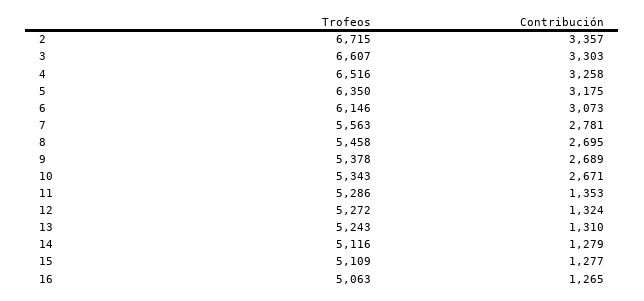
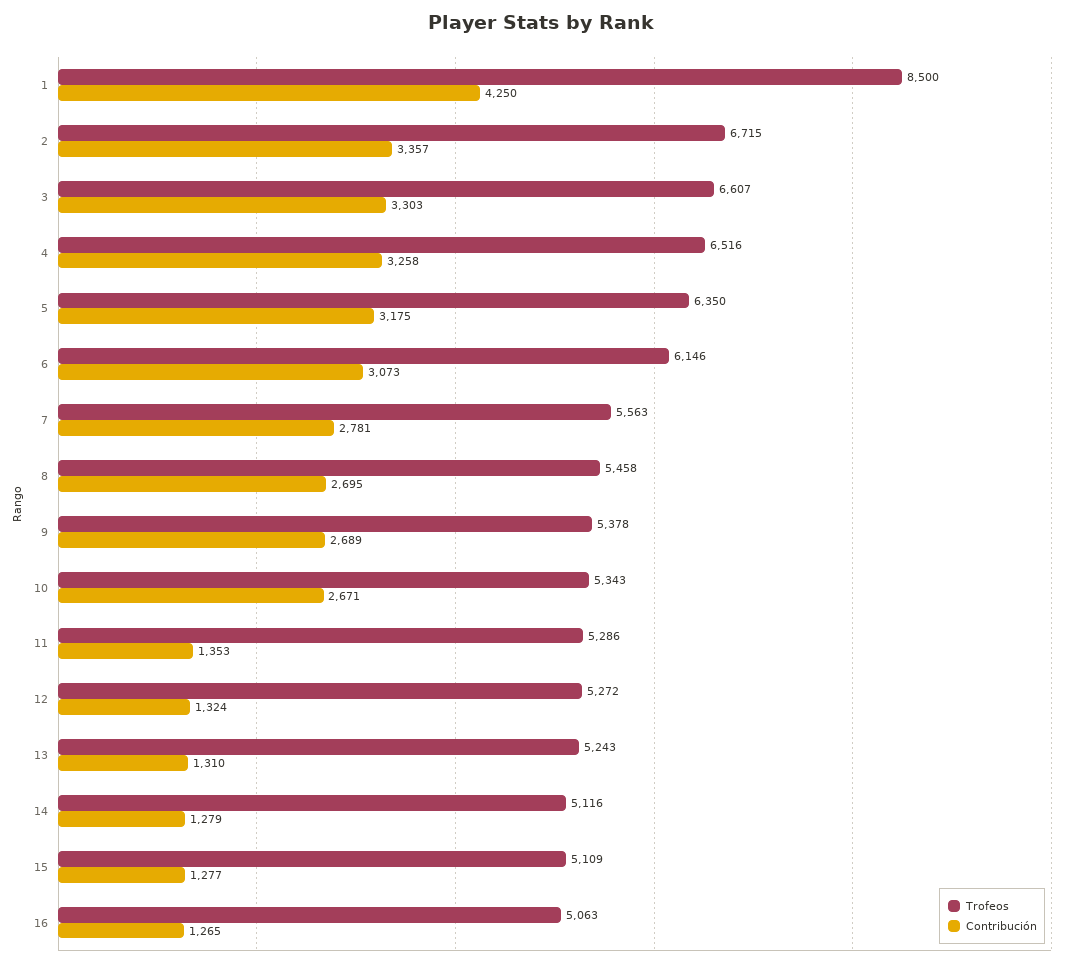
  {
    "Trofeos": {
      "2": 6715,
      "3": 6607,
      "4": 6516,
      "5": 6350,
      "6": 6146,
      "7": 5563,
      "8": 5458,
      "9": 5378,
      "10": 5343,
      "11": 5286,
      "12": 5272,
      "13": 5243,
      "14": 5116,
      "15": 5109,
-     "16": 5063
+     "16": 5063,
+     "1": 8500
    },
    "Contribución": {
      "2": 3357,
      "3": 3303,
      "4": 3258,
      "5": 3175,
      "6": 3073,
      "7": 2781,
      "8": 2695,
      "9": 2689,
      "10": 2671,
      "11": 1353,
      "12": 1324,
      "13": 1310,
      "14": 1279,
      "15": 1277,
-     "16": 1265
+     "16": 1265,
+     "1": 4250
    }
  }

